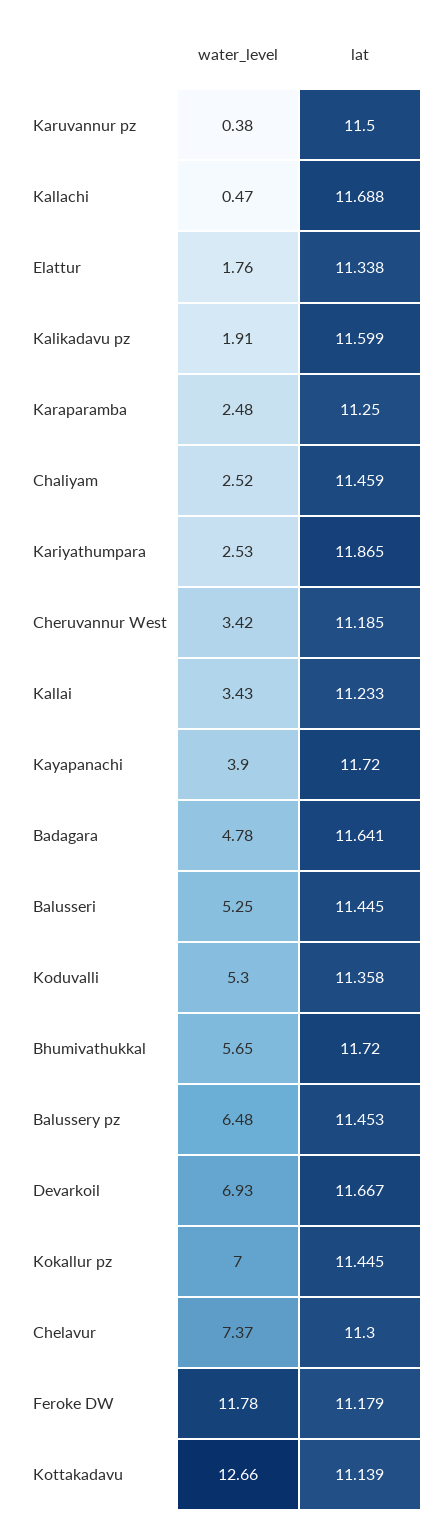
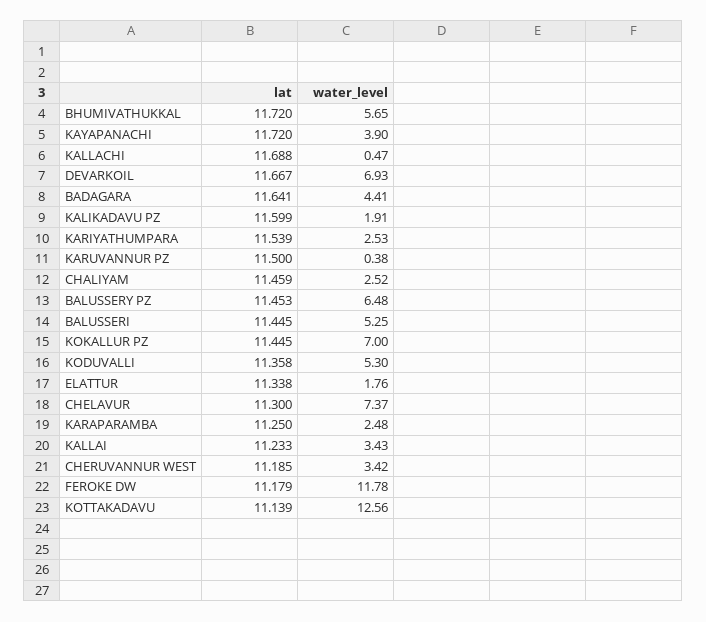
  {
    "water_level": {
      "Karuvannur pz": 0.38,
      "Kallachi": 0.47,
      "Elattur": 1.76,
      "Kalikadavu pz": 1.91,
      "Karaparamba": 2.48,
      "Chaliyam": 2.52,
      "Kariyathumpara": 2.53,
      "Cheruvannur West": 3.42,
      "Kallai": 3.43,
      "Kayapanachi": 3.9,
-     "Badagara": 4.78,
+     "Badagara": 4.41,
      "Balusseri": 5.25,
      "Koduvalli": 5.3,
      "Bhumivathukkal": 5.65,
      "Balussery pz": 6.48,
      "Devarkoil": 6.93,
      "Kokallur pz": 7,
      "Chelavur": 7.37,
      "Feroke DW": 11.78,
-     "Kottakadavu": 12.66
+     "Kottakadavu": 12.56
    },
    "lat": {
      "Karuvannur pz": 11.5,
      "Kallachi": 11.688,
      "Elattur": 11.338,
      "Kalikadavu pz": 11.599,
      "Karaparamba": 11.25,
      "Chaliyam": 11.459,
-     "Kariyathumpara": 11.865,
+     "Kariyathumpara": 11.539,
      "Cheruvannur West": 11.185,
      "Kallai": 11.233,
      "Kayapanachi": 11.72,
      "Badagara": 11.641,
      "Balusseri": 11.445,
      "Koduvalli": 11.358,
      "Bhumivathukkal": 11.72,
      "Balussery pz": 11.453,
      "Devarkoil": 11.667,
      "Kokallur pz": 11.445,
      "Chelavur": 11.3,
      "Feroke DW": 11.179,
      "Kottakadavu": 11.139
    }
  }

